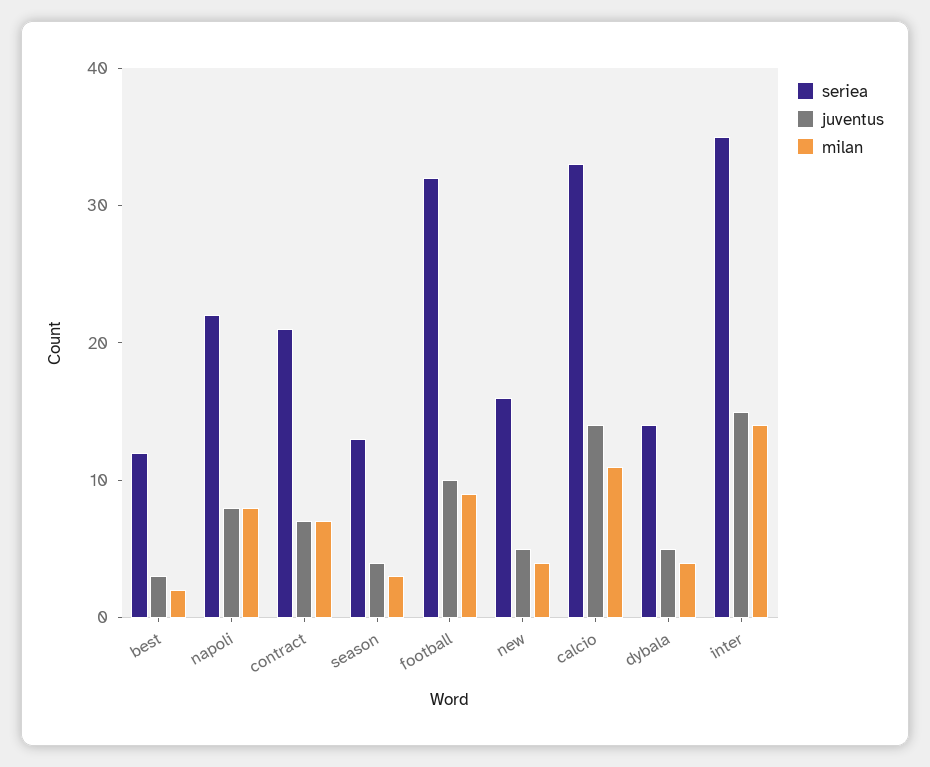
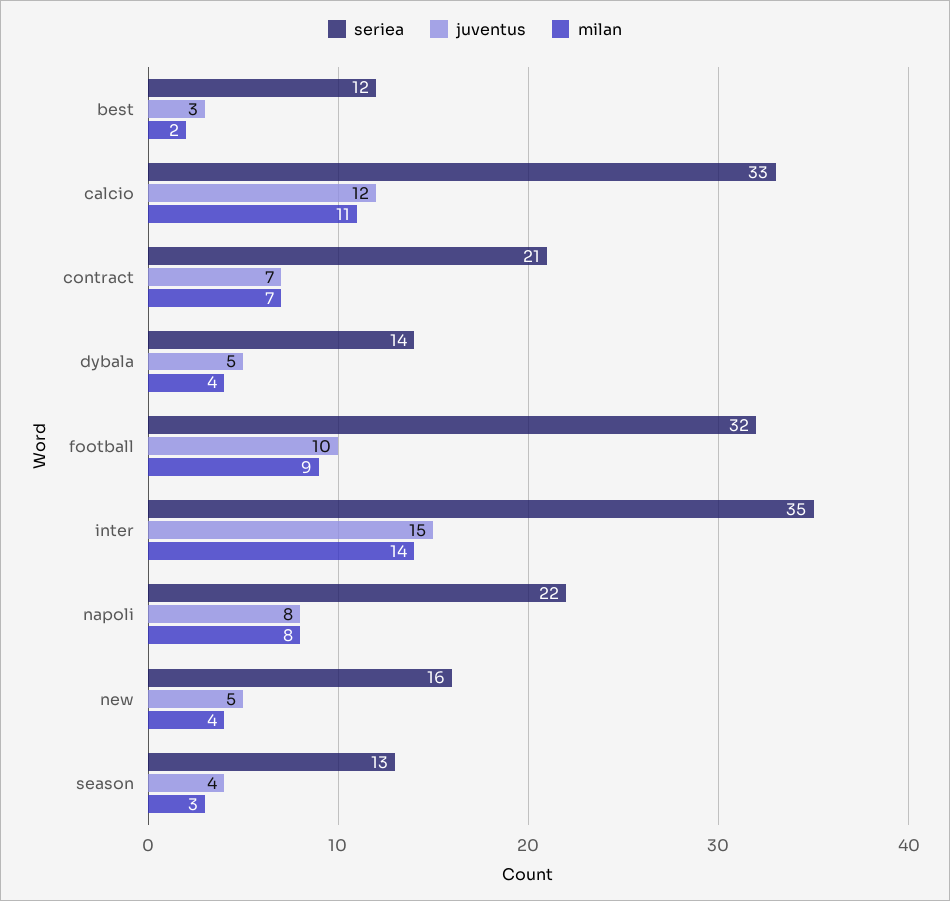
  {
    "seriea": {
      "best": 12,
      "napoli": 22,
      "contract": 21,
      "season": 13,
      "football": 32,
      "new": 16,
      "calcio": 33,
      "dybala": 14,
      "inter": 35
    },
    "juventus": {
      "best": 3,
      "napoli": 8,
      "contract": 7,
      "season": 4,
      "football": 10,
      "new": 5,
-     "calcio": 14,
+     "calcio": 12,
      "dybala": 5,
      "inter": 15
    },
    "milan": {
      "best": 2,
      "napoli": 8,
      "contract": 7,
      "season": 3,
      "football": 9,
      "new": 4,
      "calcio": 11,
      "dybala": 4,
      "inter": 14
    }
  }

